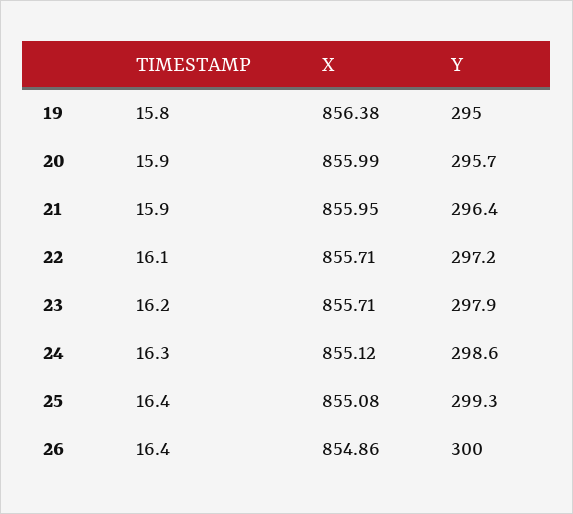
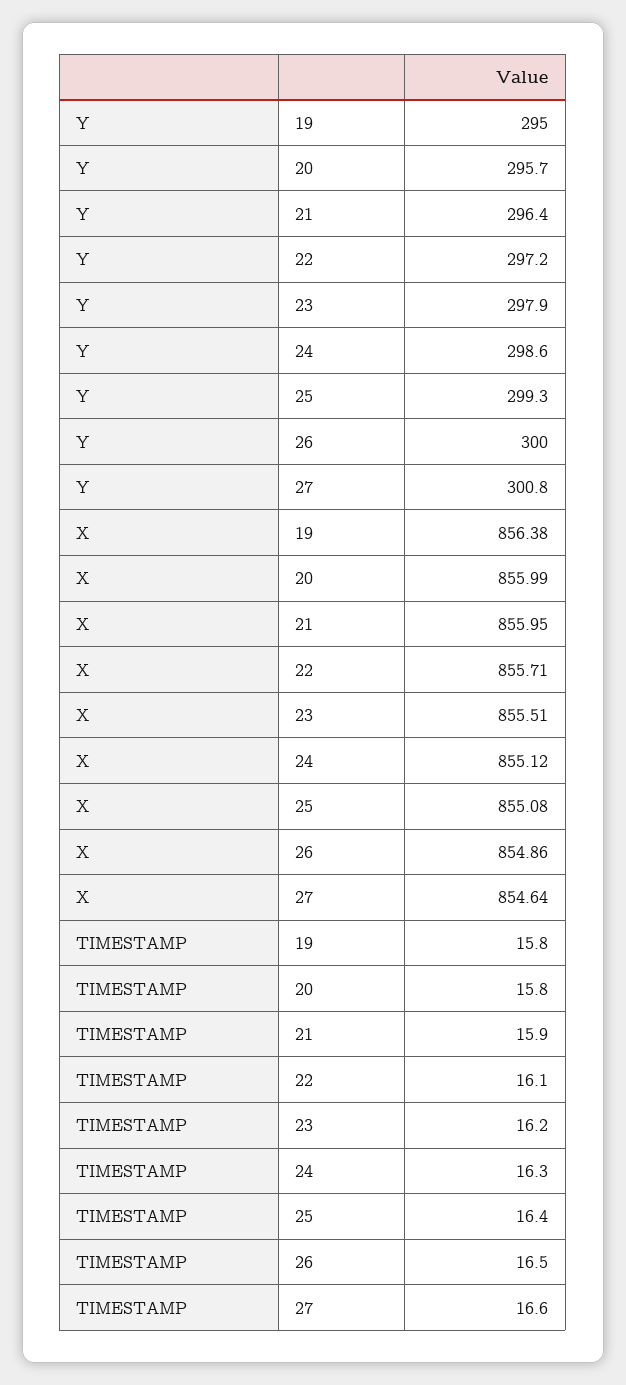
  {
    "TIMESTAMP": {
      "19": 15.8,
-     "20": 15.9,
+     "20": 15.8,
      "21": 15.9,
      "22": 16.1,
      "23": 16.2,
      "24": 16.3,
      "25": 16.4,
-     "26": 16.4
+     "26": 16.5,
+     "27": 16.6
    },
    "X": {
      "19": 856.38,
      "20": 855.99,
      "21": 855.95,
      "22": 855.71,
-     "23": 855.71,
+     "23": 855.51,
      "24": 855.12,
      "25": 855.08,
-     "26": 854.86
+     "26": 854.86,
+     "27": 854.64
    },
    "Y": {
      "19": 295,
      "20": 295.7,
      "21": 296.4,
      "22": 297.2,
      "23": 297.9,
      "24": 298.6,
      "25": 299.3,
-     "26": 300
+     "26": 300,
+     "27": 300.8
    }
  }

